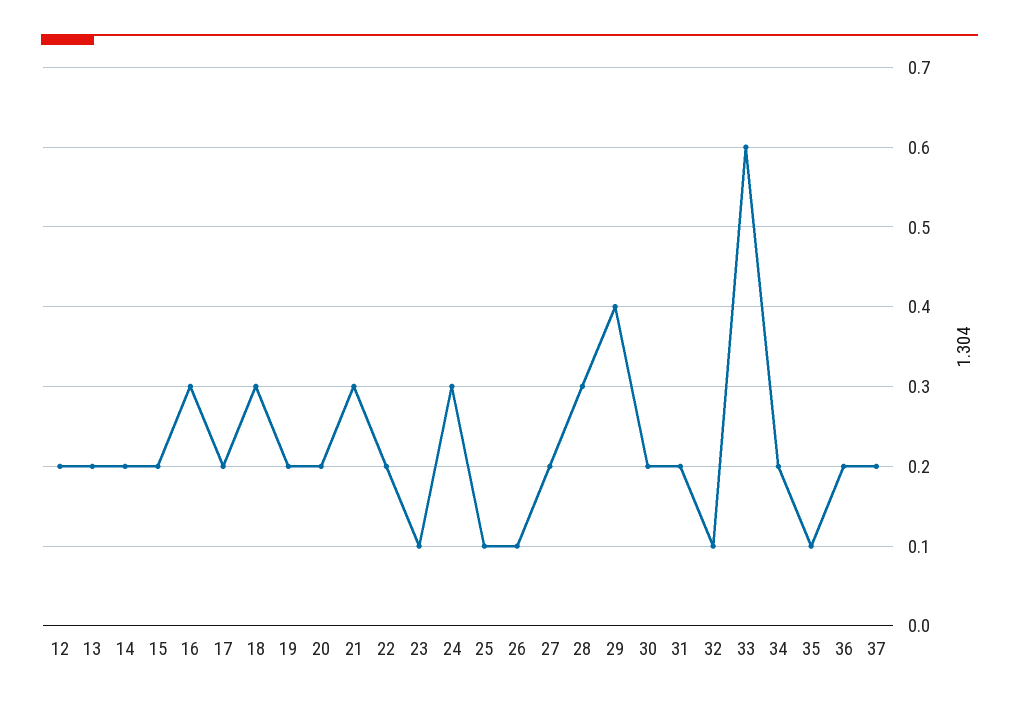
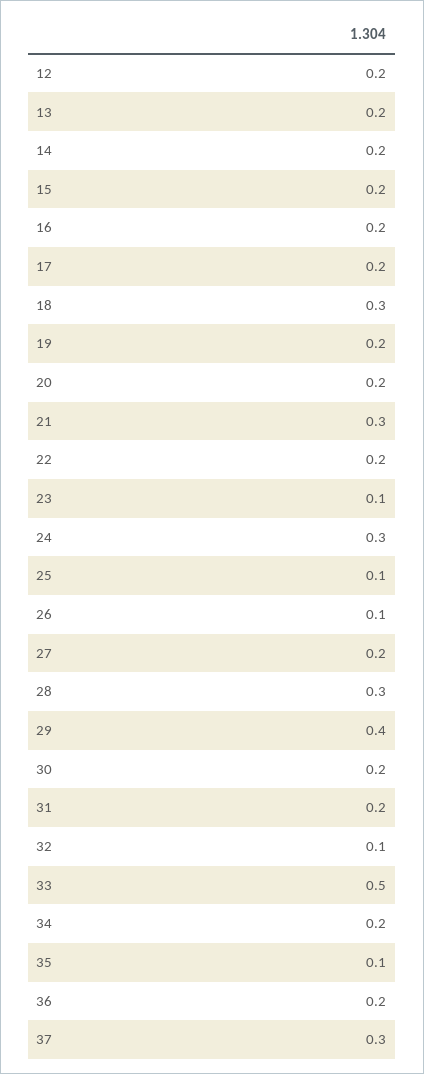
  {
    "12": 0.2,
    "13": 0.2,
    "14": 0.2,
    "15": 0.2,
-   "16": 0.3,
+   "16": 0.2,
    "17": 0.2,
    "18": 0.3,
    "19": 0.2,
    "20": 0.2,
    "21": 0.3,
    "22": 0.2,
    "23": 0.1,
    "24": 0.3,
    "25": 0.1,
    "26": 0.1,
    "27": 0.2,
    "28": 0.3,
    "29": 0.4,
    "30": 0.2,
    "31": 0.2,
    "32": 0.1,
-   "33": 0.6,
+   "33": 0.5,
    "34": 0.2,
    "35": 0.1,
    "36": 0.2,
-   "37": 0.2
+   "37": 0.3
  }

